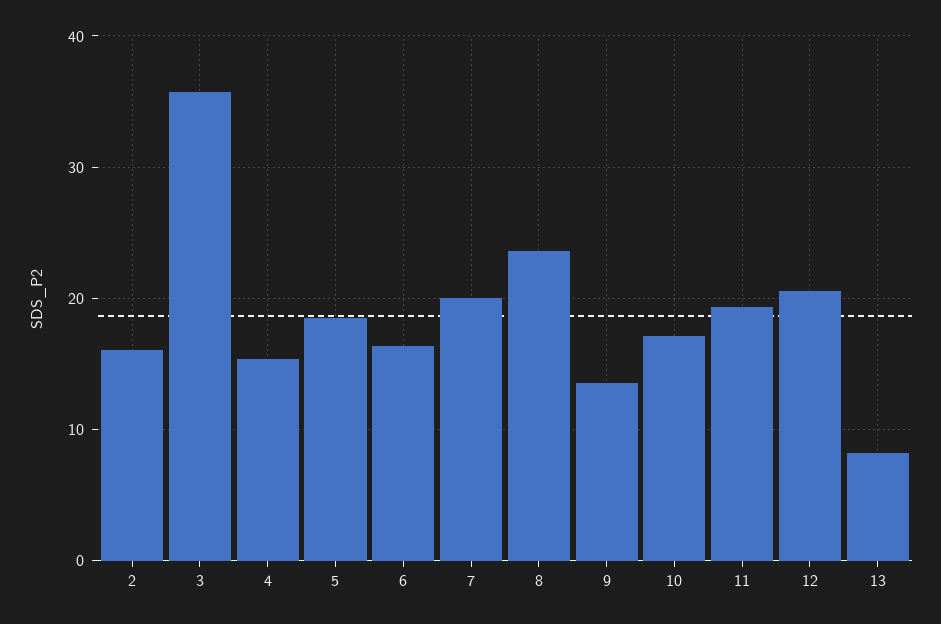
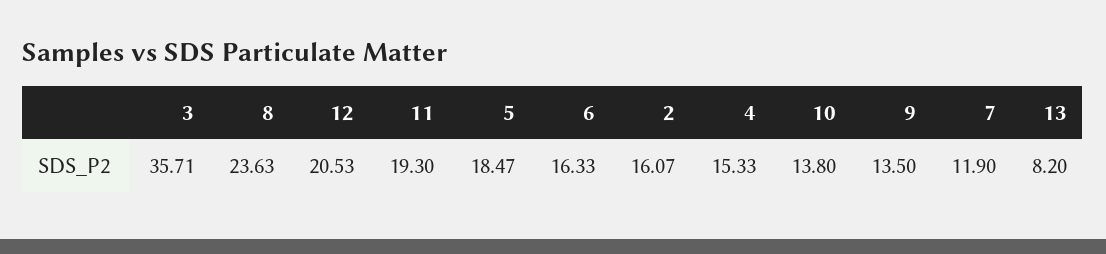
  {
    "2": 16.07,
    "3": 35.71,
    "4": 15.33,
    "5": 18.47,
    "6": 16.33,
-   "7": 20,
+   "7": 11.9,
    "8": 23.63,
    "9": 13.5,
-   "10": 17,
+   "10": 13.8,
    "11": 19.3,
    "12": 20.53,
    "13": 8.2
  }

